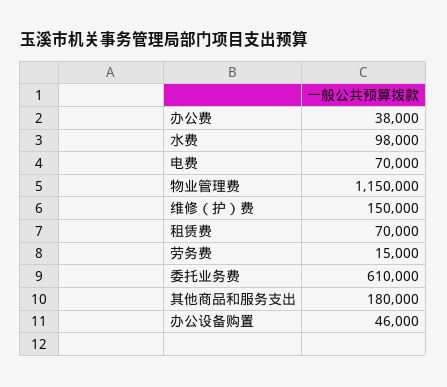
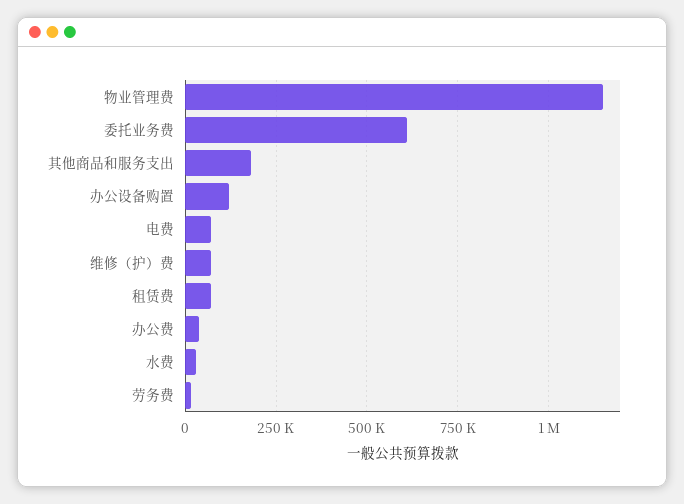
  {
    "办公费": 38000,
-   "水费": 98000,
+   "水费": 25000,
    "电费": 70000,
    "物业管理费": 1150000,
-   "维修（护）费": 150000,
+   "维修（护）费": 75000,
    "租赁费": 70000,
    "劳务费": 15000,
    "委托业务费": 610000,
    "其他商品和服务支出": 180000,
-   "办公设备购置": 46000
+   "办公设备购置": 125000
  }

